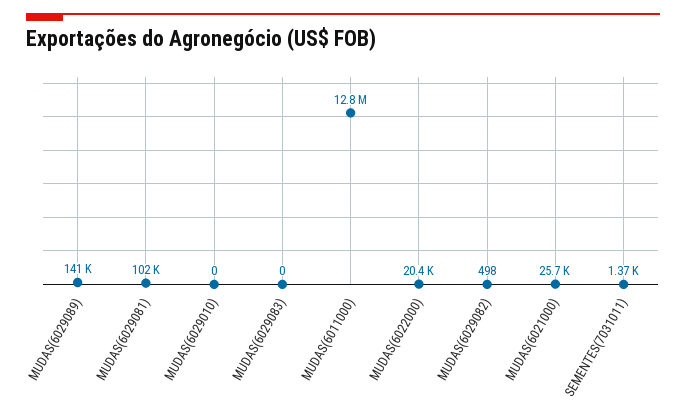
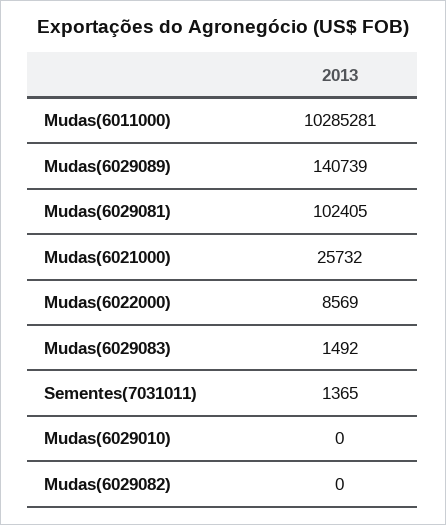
  {
    "MUDAS(6029089)": 140739,
    "MUDAS(6029081)": 102405,
    "MUDAS(6029010)": 0,
-   "MUDAS(6029083)": 0,
+   "MUDAS(6029083)": 1492,
-   "MUDAS(6011000)": 12800000,
+   "MUDAS(6011000)": 10285281,
-   "MUDAS(6022000)": 20400,
+   "MUDAS(6022000)": 8569,
-   "MUDAS(6029082)": 498,
+   "MUDAS(6029082)": 0,
    "MUDAS(6021000)": 25732,
    "SEMENTES(7031011)": 1365
  }

